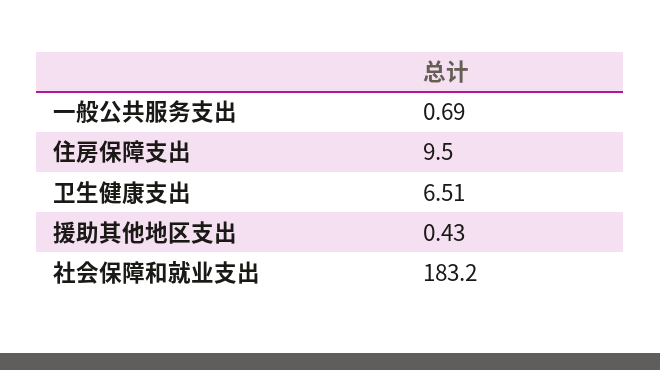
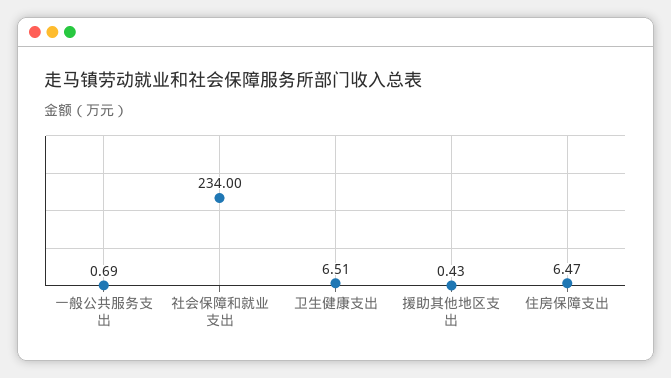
  {
    "一般公共服务支出": 0.69,
-   "住房保障支出": 9.5,
+   "住房保障支出": 6.47,
    "卫生健康支出": 6.51,
    "援助其他地区支出": 0.43,
-   "社会保障和就业支出": 183.2
+   "社会保障和就业支出": 234
  }

